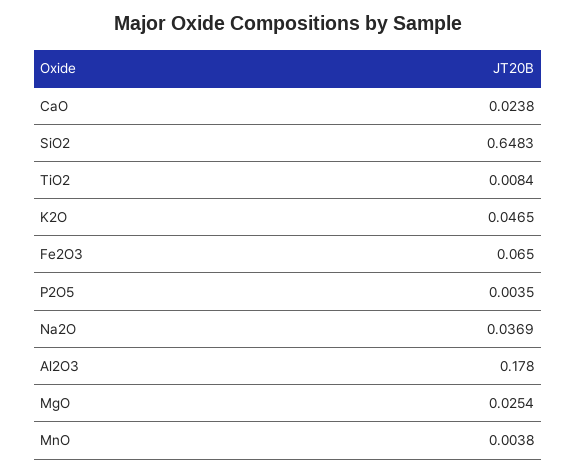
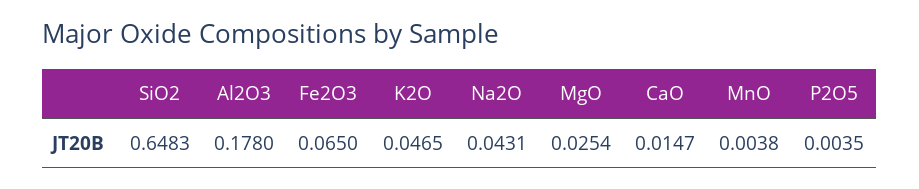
  {
-   "CaO": 0.0238,
+   "CaO": 0.0147,
    "SiO2": 0.6483,
-   "TiO2": 0.0084,
    "K2O": 0.0465,
    "Fe2O3": 0.065,
    "P2O5": 0.0035,
-   "Na2O": 0.0369,
+   "Na2O": 0.0431,
    "Al2O3": 0.178,
    "MgO": 0.0254,
    "MnO": 0.0038
  }

